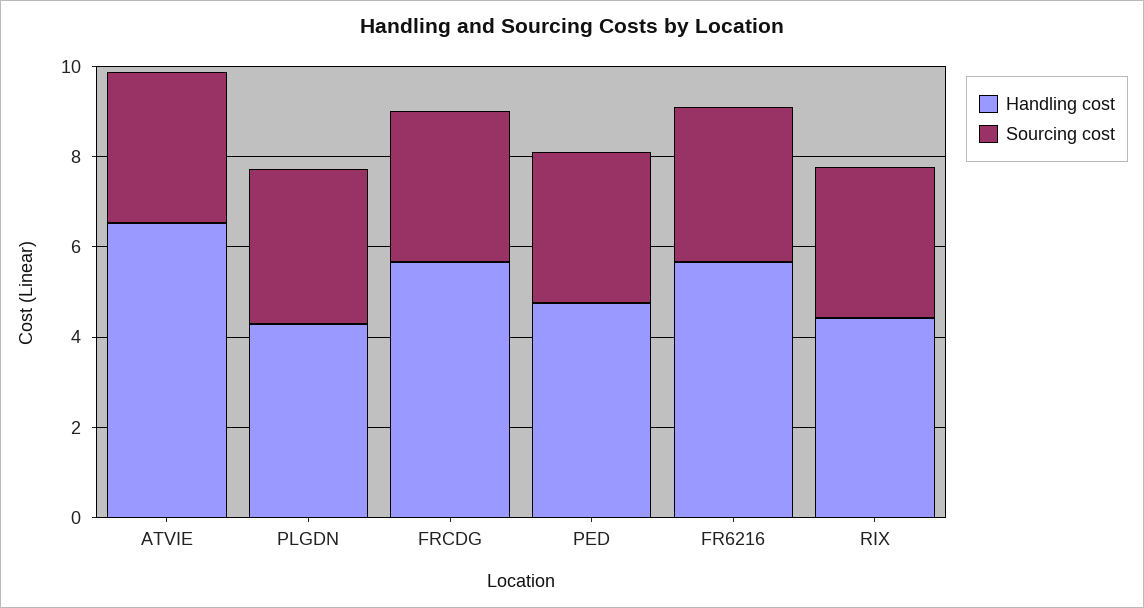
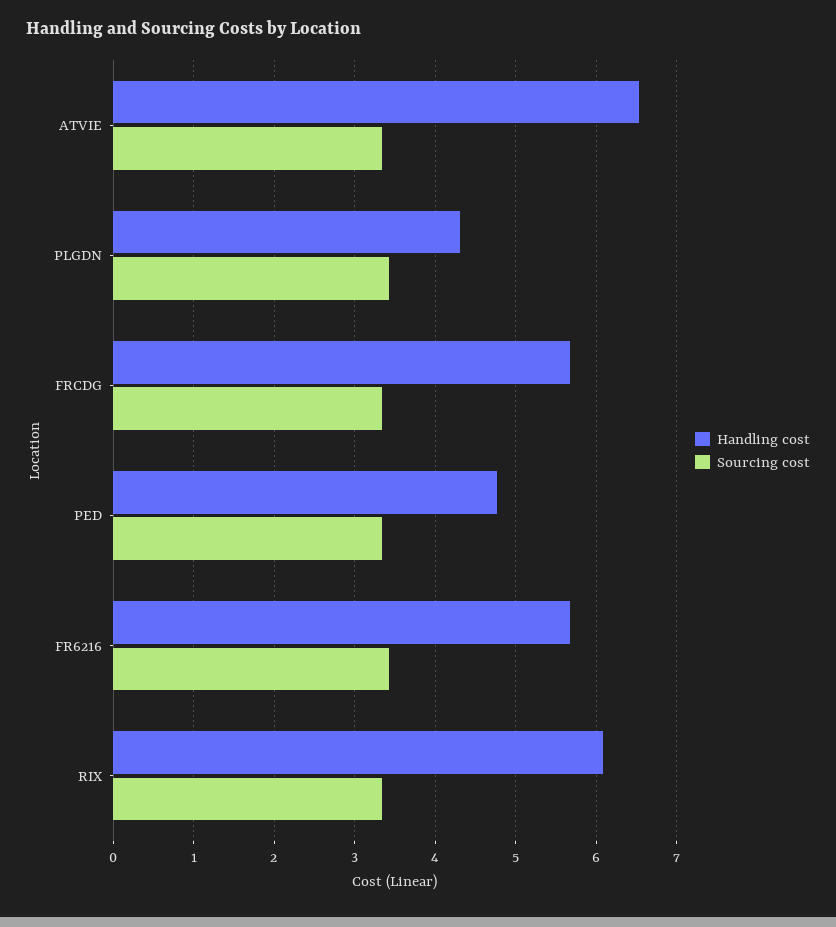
  {
    "Handling cost": {
      "ATVIE": 6.5,
      "PLGDN": 4.3,
      "FRCDG": 5.7,
      "PED": 4.8,
      "FR6216": 5.7,
-     "RIX": 4.5
+     "RIX": 6.1
    },
    "Sourcing cost": {
      "ATVIE": 3.3,
      "PLGDN": 3.4,
      "FRCDG": 3.3,
      "PED": 3.3,
      "FR6216": 3.4,
      "RIX": 3.3
    }
  }

